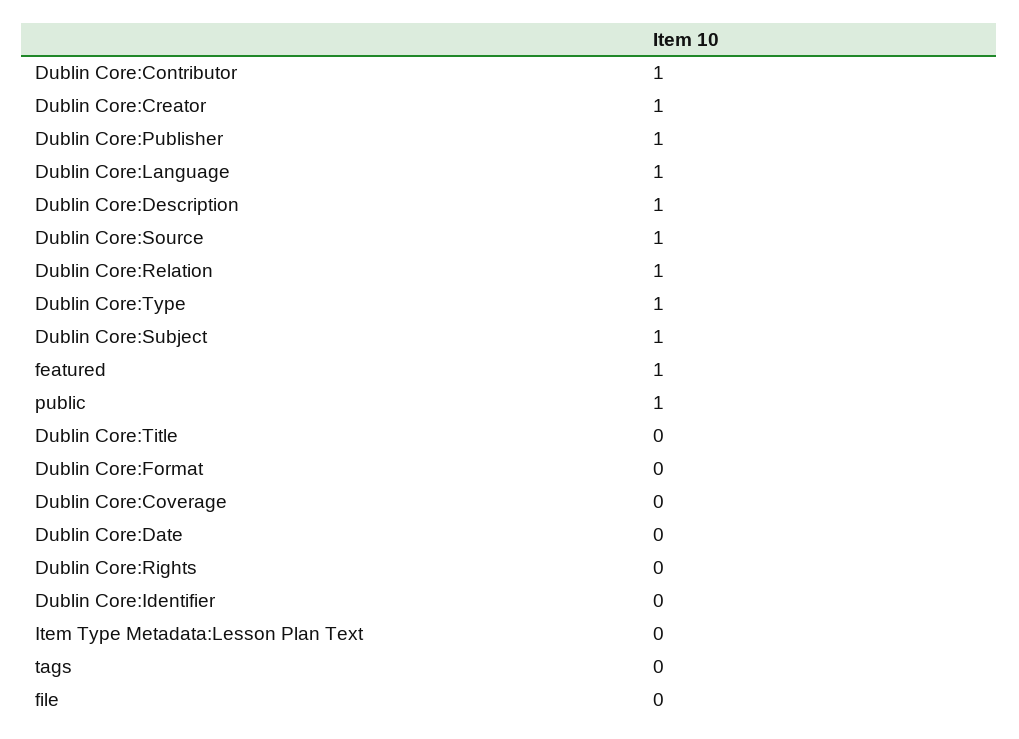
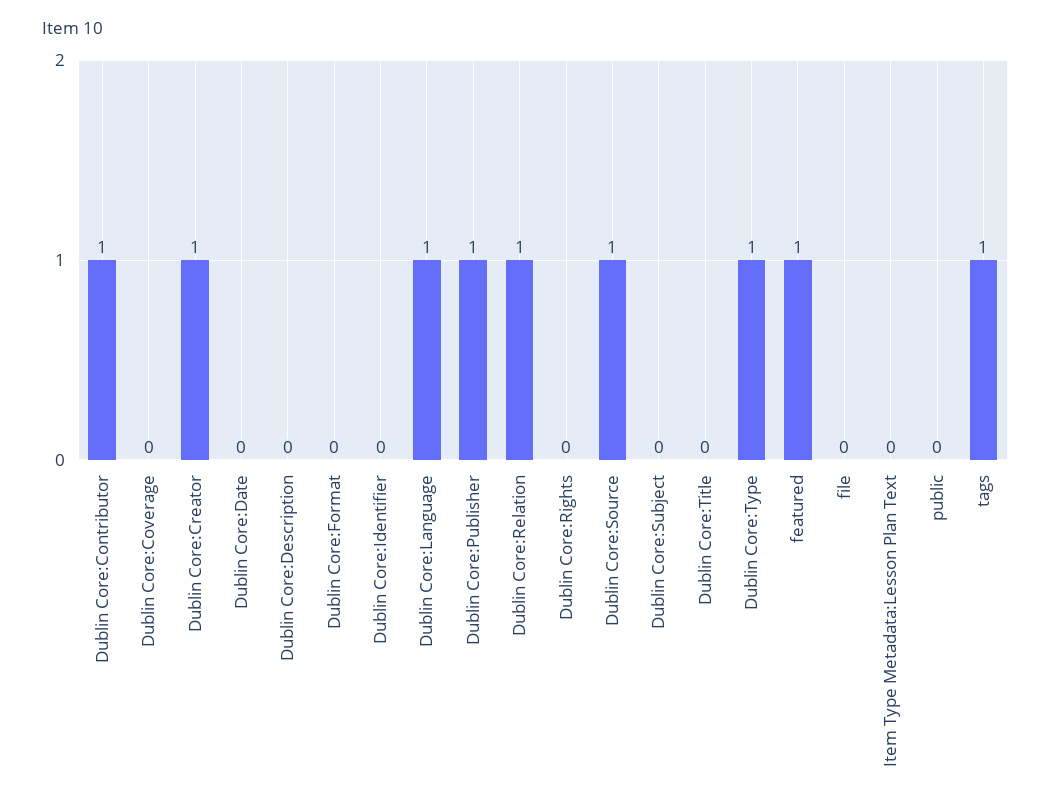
  {
    "Dublin Core:Contributor": 1,
    "Dublin Core:Creator": 1,
    "Dublin Core:Publisher": 1,
    "Dublin Core:Language": 1,
-   "Dublin Core:Description": 1,
+   "Dublin Core:Description": 0,
    "Dublin Core:Source": 1,
    "Dublin Core:Relation": 1,
    "Dublin Core:Type": 1,
-   "Dublin Core:Subject": 1,
+   "Dublin Core:Subject": 0,
    "featured": 1,
-   "public": 1,
+   "public": 0,
    "Dublin Core:Title": 0,
    "Dublin Core:Format": 0,
    "Dublin Core:Coverage": 0,
    "Dublin Core:Date": 0,
    "Dublin Core:Rights": 0,
    "Dublin Core:Identifier": 0,
    "Item Type Metadata:Lesson Plan Text": 0,
-   "tags": 0,
+   "tags": 1,
    "file": 0
  }

